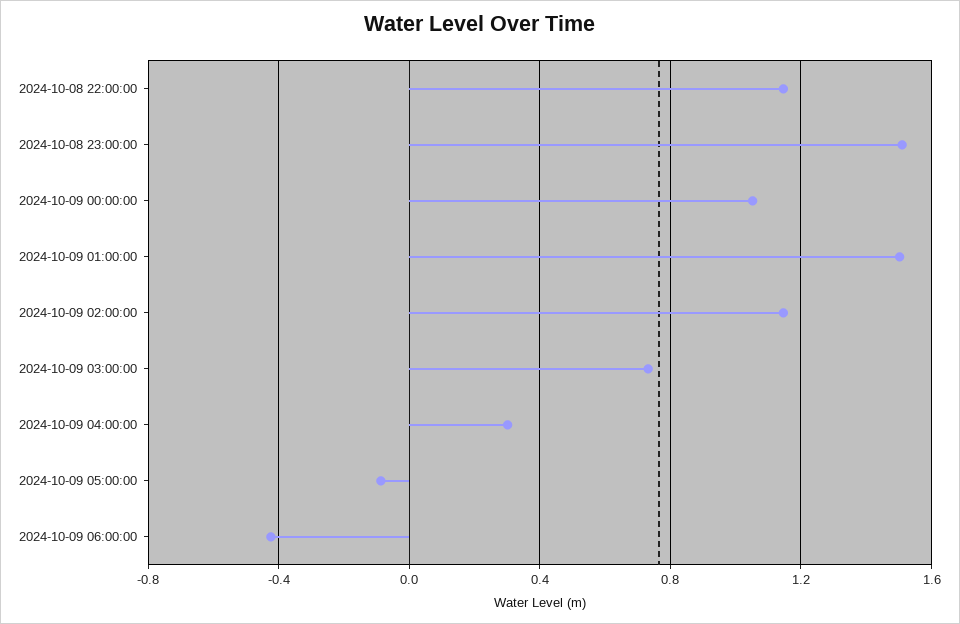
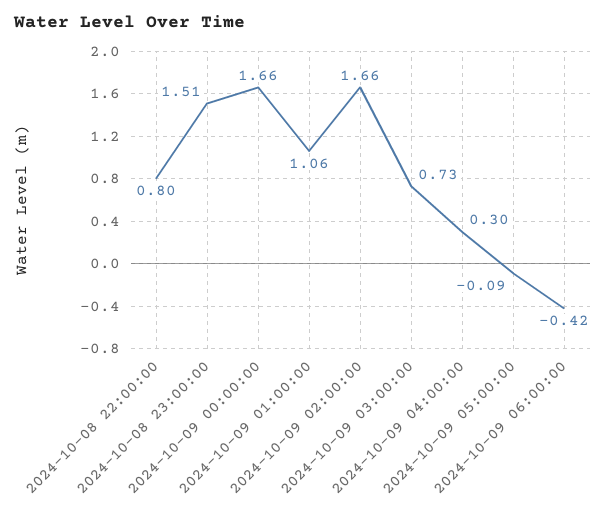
  {
-   "2024-10-08 22:00:00": 1.15,
+   "2024-10-08 22:00:00": 0.8,
    "2024-10-08 23:00:00": 1.51,
-   "2024-10-09 00:00:00": 1.05,
+   "2024-10-09 00:00:00": 1.66,
-   "2024-10-09 01:00:00": 1.5,
+   "2024-10-09 01:00:00": 1.06,
-   "2024-10-09 02:00:00": 1.15,
+   "2024-10-09 02:00:00": 1.66,
    "2024-10-09 03:00:00": 0.73,
    "2024-10-09 04:00:00": 0.3,
    "2024-10-09 05:00:00": -0.09,
    "2024-10-09 06:00:00": -0.42
  }

